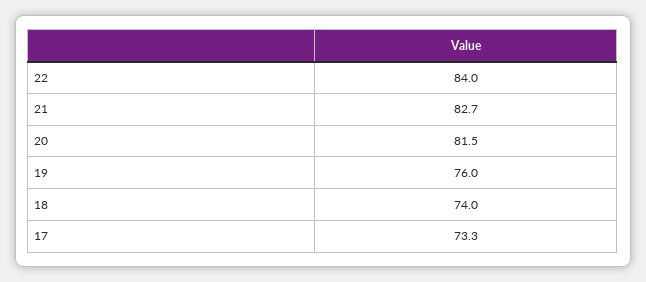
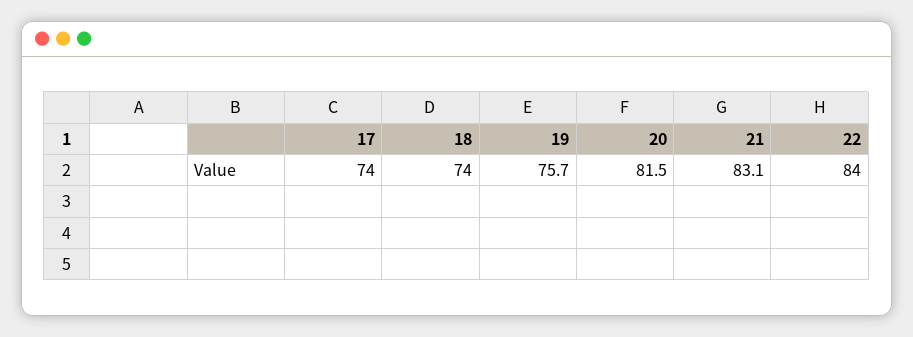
  {
    "22": 84,
-   "21": 82.7,
+   "21": 83.1,
    "20": 81.5,
-   "19": 76,
+   "19": 75.7,
    "18": 74,
-   "17": 73.3
+   "17": 74
  }

